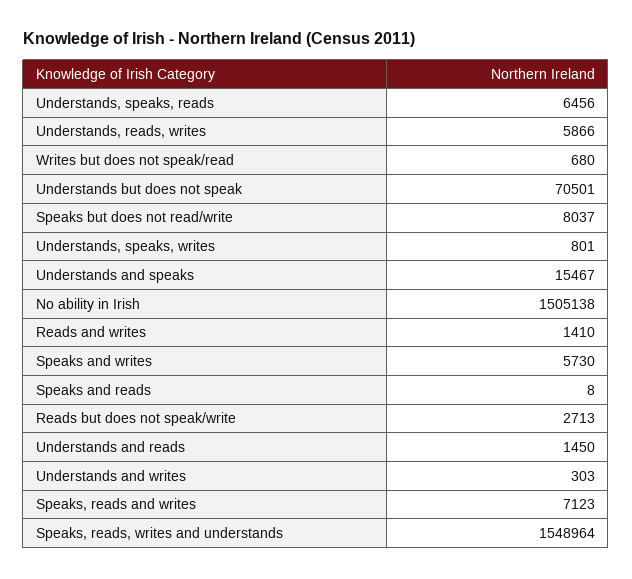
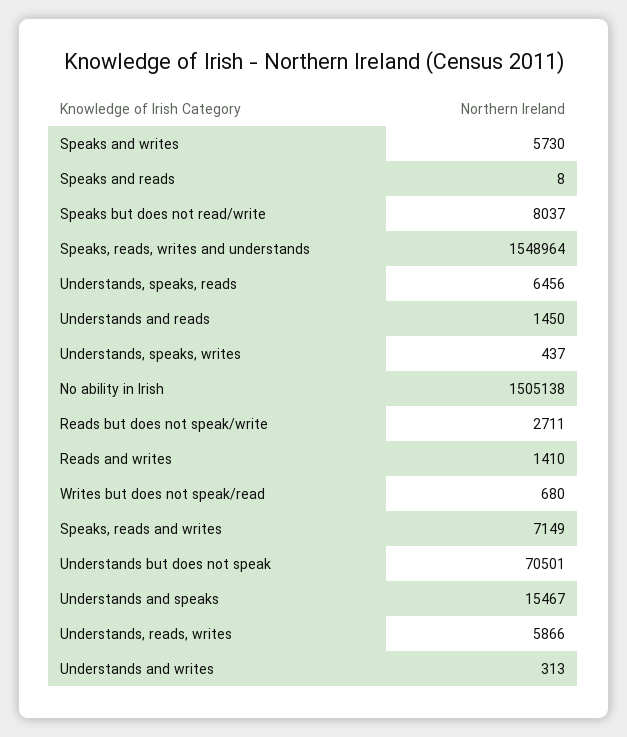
  {
    "Understands, speaks, reads": 6456,
    "Understands, reads, writes": 5866,
    "Writes but does not speak/read": 680,
    "Understands but does not speak": 70501,
    "Speaks but does not read/write": 8037,
-   "Understands, speaks, writes": 801,
+   "Understands, speaks, writes": 437,
    "Understands and speaks": 15467,
    "No ability in Irish": 1505138,
    "Reads and writes": 1410,
    "Speaks and writes": 5730,
    "Speaks and reads": 8,
-   "Reads but does not speak/write": 2713,
+   "Reads but does not speak/write": 2711,
    "Understands and reads": 1450,
-   "Understands and writes": 303,
+   "Understands and writes": 313,
-   "Speaks, reads and writes": 7123,
+   "Speaks, reads and writes": 7149,
    "Speaks, reads, writes and understands": 1548964
  }

